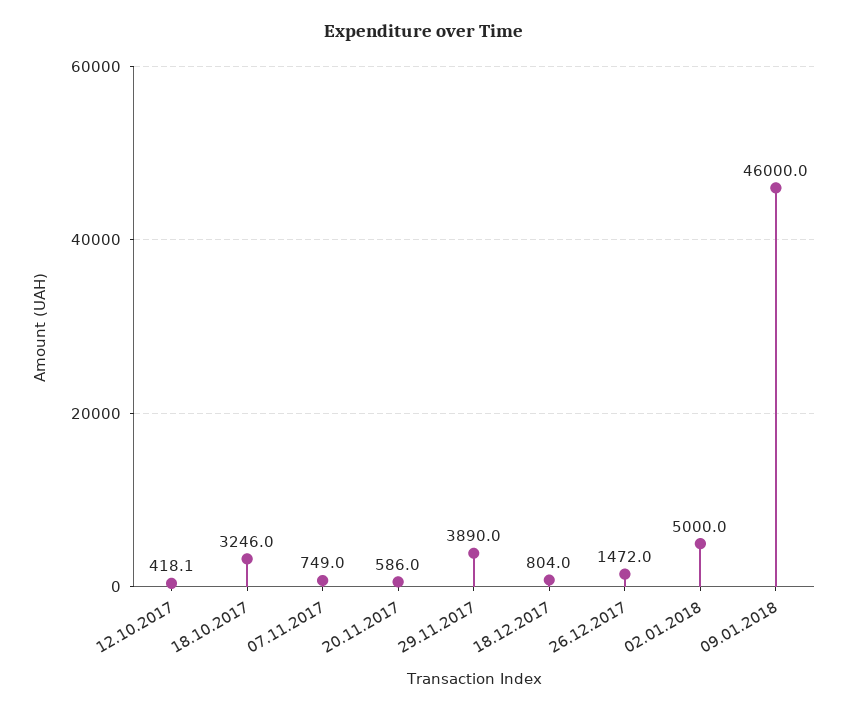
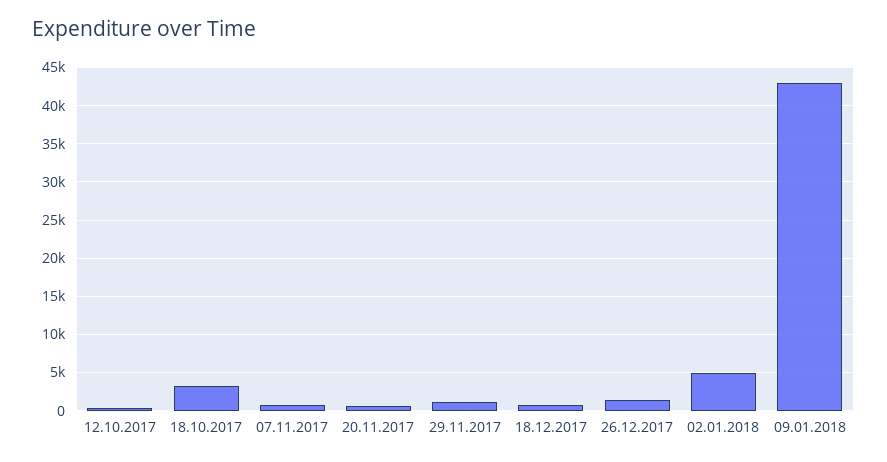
  {
    "12.10.2017": 418.1,
    "18.10.2017": 3246,
    "07.11.2017": 749,
    "20.11.2017": 586,
-   "29.11.2017": 3890,
+   "29.11.2017": 1000,
    "18.12.2017": 804,
    "26.12.2017": 1472,
    "02.01.2018": 5000,
-   "09.01.2018": 46000
+   "09.01.2018": 43000
  }

